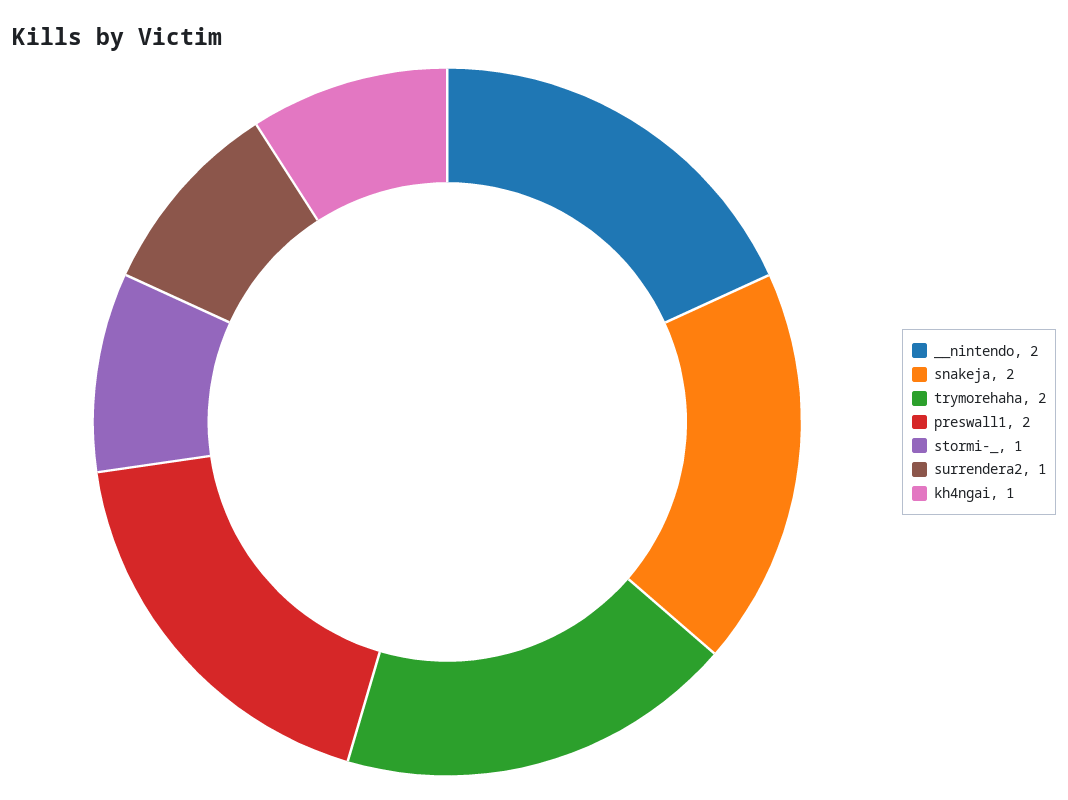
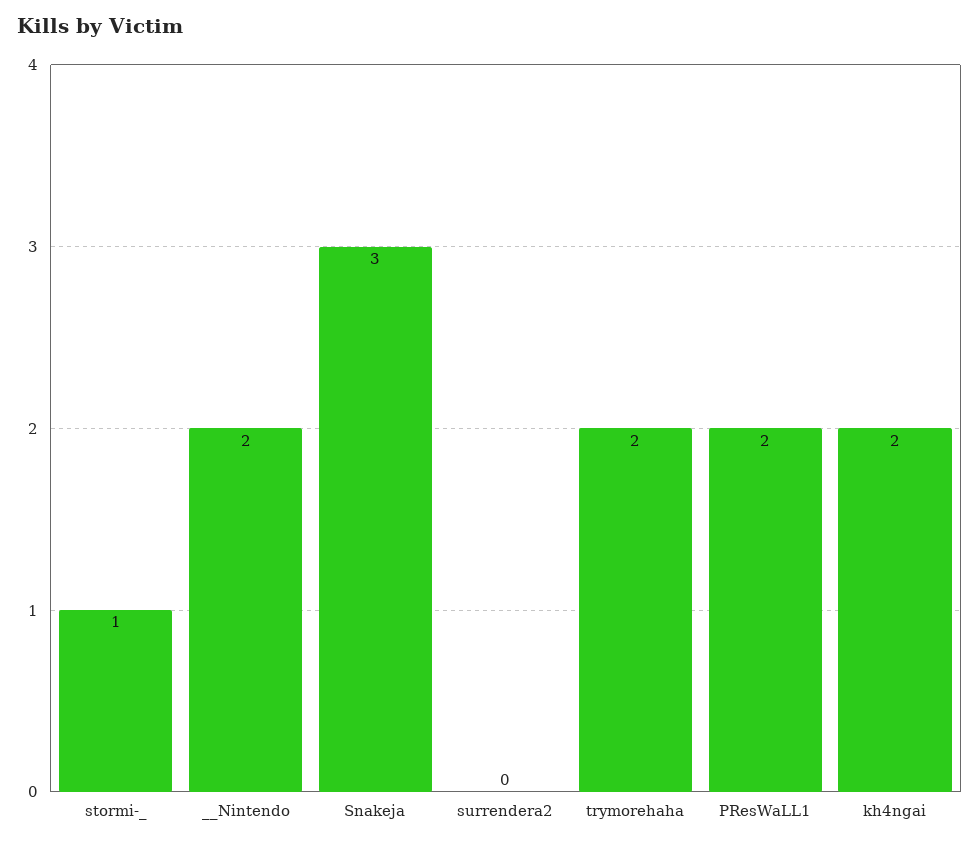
  {
    "__nintendo": 2,
-   "snakeja": 2,
+   "snakeja": 3,
    "trymorehaha": 2,
    "preswall1": 2,
    "stormi-_": 1,
-   "surrendera2": 1,
+   "surrendera2": 0,
-   "kh4ngai": 1
+   "kh4ngai": 2
  }

